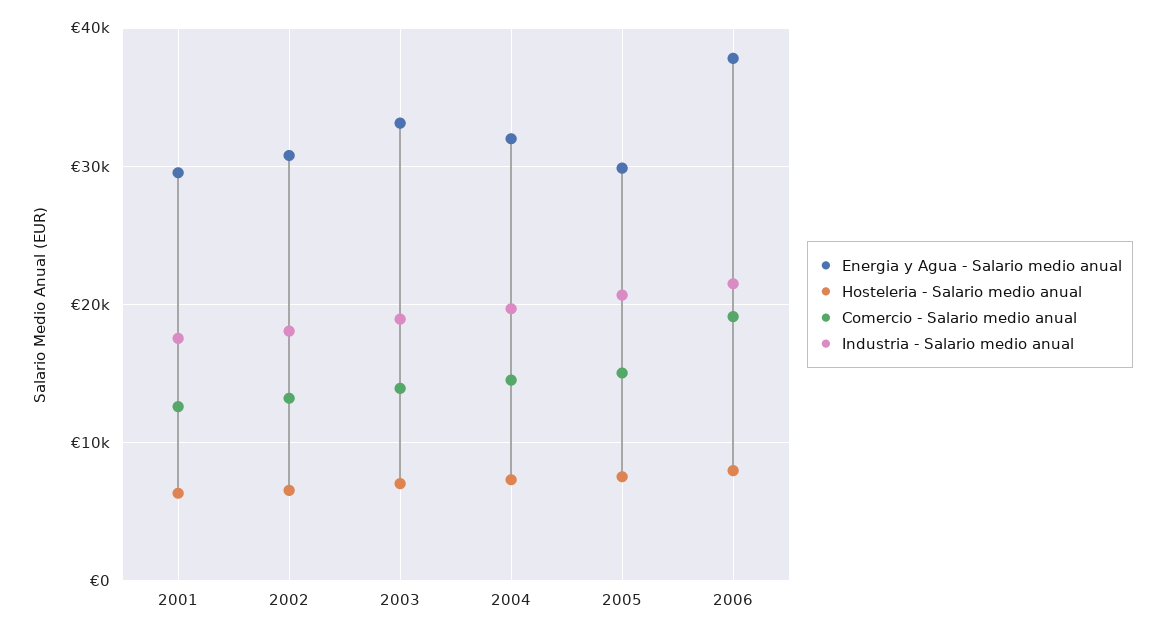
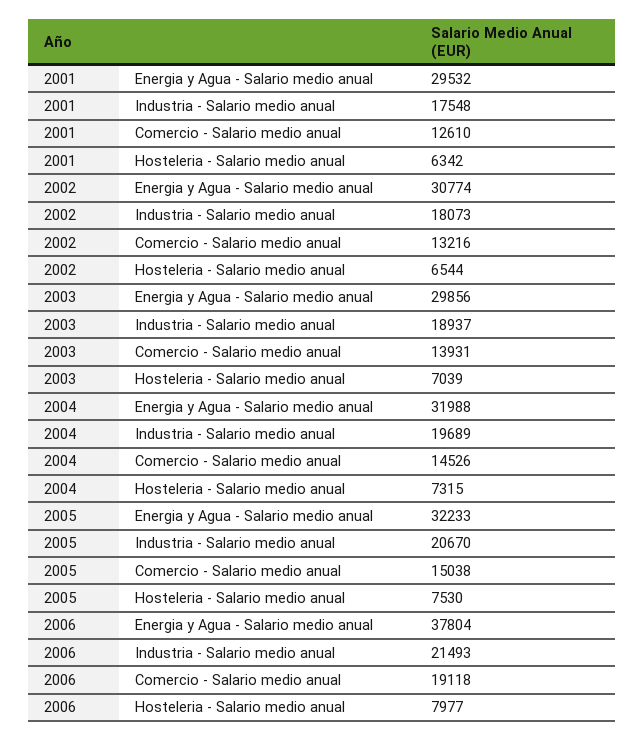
  {
    "Energia y Agua - Salario medio anual": {
      "2001": 29532,
      "2002": 30774,
-     "2003": 33000,
+     "2003": 29856,
      "2004": 31988,
-     "2005": 30000,
+     "2005": 32233,
      "2006": 37804
    },
    "Hosteleria - Salario medio anual": {
      "2001": 6342,
      "2002": 6544,
      "2003": 7039,
      "2004": 7315,
      "2005": 7530,
      "2006": 7977
    },
    "Comercio - Salario medio anual": {
      "2001": 12610,
      "2002": 13216,
      "2003": 13931,
      "2004": 14526,
      "2005": 15038,
      "2006": 19118
    },
    "Industria - Salario medio anual": {
      "2001": 17548,
      "2002": 18073,
      "2003": 18937,
      "2004": 19689,
      "2005": 20670,
      "2006": 21493
    }
  }

